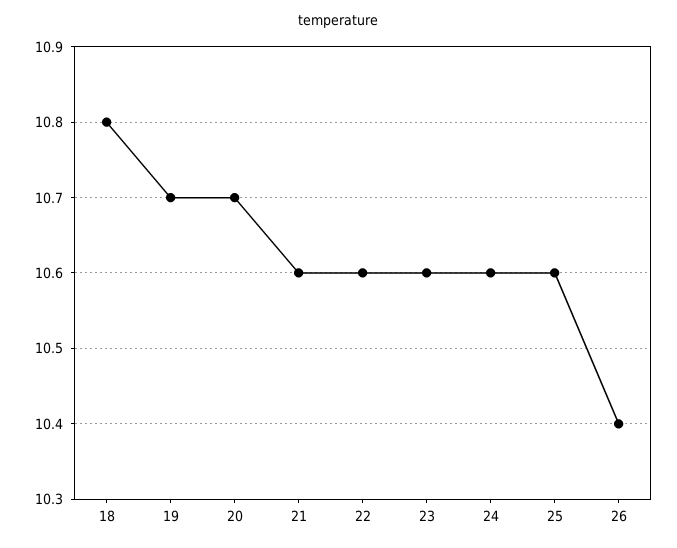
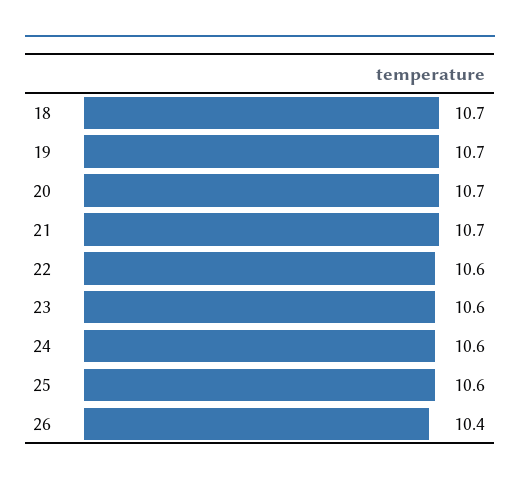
  {
-   "18": 10.8,
+   "18": 10.7,
    "19": 10.7,
    "20": 10.7,
-   "21": 10.6,
+   "21": 10.7,
    "22": 10.6,
    "23": 10.6,
    "24": 10.6,
    "25": 10.6,
    "26": 10.4
  }

